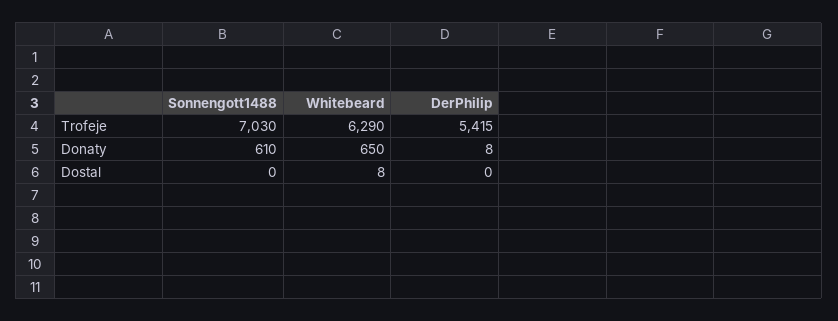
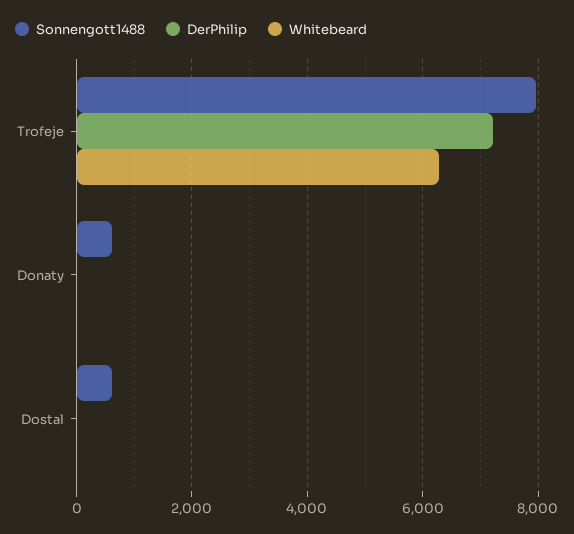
  {
    "Sonnengott1488": {
-     "Trofeje": 7030,
+     "Trofeje": 8000,
      "Donaty": 610,
-     "Dostal": 0
+     "Dostal": 600
    },
    "Whitebeard": {
      "Trofeje": 6290,
-     "Donaty": 650,
+     "Donaty": 0,
      "Dostal": 8
    },
    "DerPhilip": {
-     "Trofeje": 5415,
+     "Trofeje": 7200,
      "Donaty": 8,
      "Dostal": 0
    }
  }

